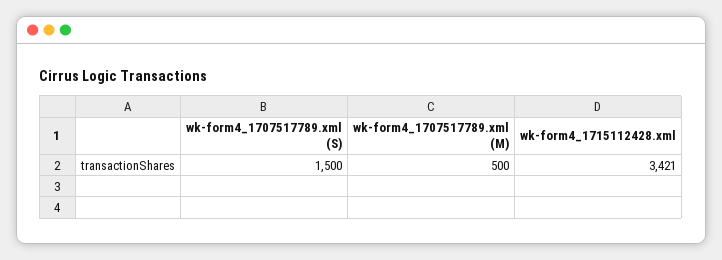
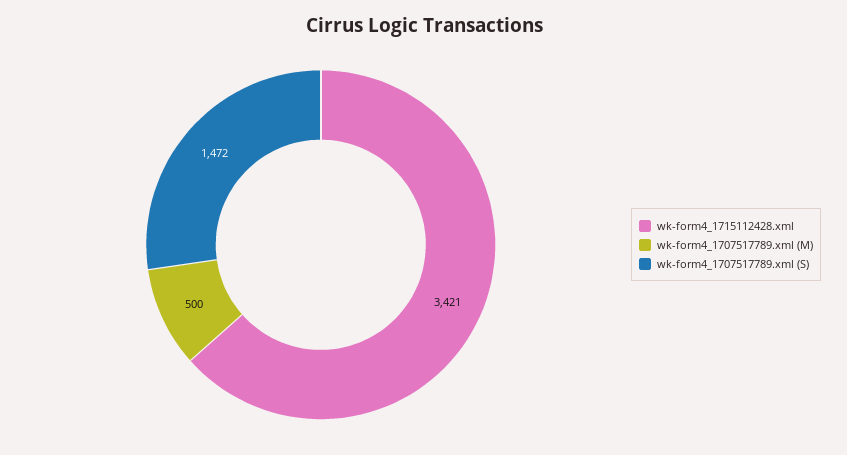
  {
-   "wk-form4_1707517789.xml (S)": 1500,
+   "wk-form4_1707517789.xml (S)": 1472,
    "wk-form4_1707517789.xml (M)": 500,
    "wk-form4_1715112428.xml": 3421
  }

